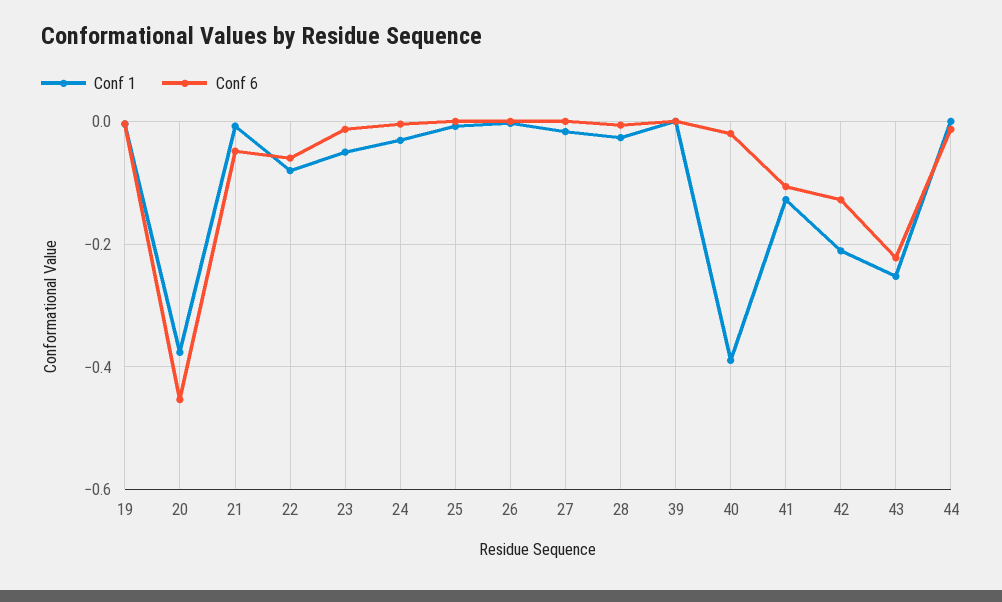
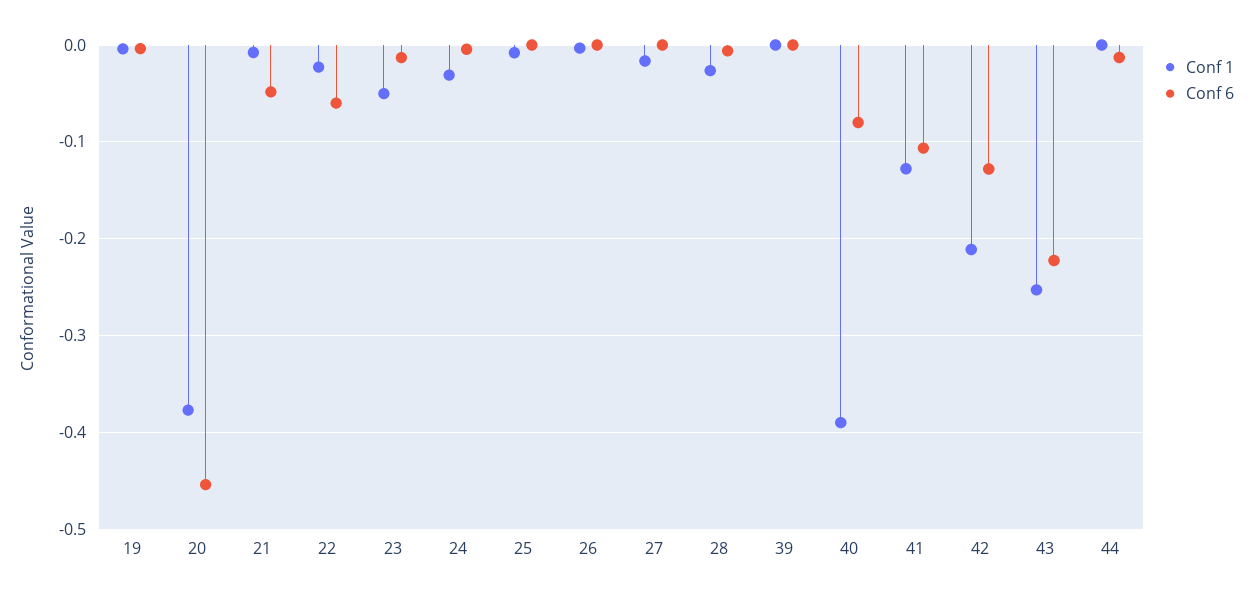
  {
    "Conf 1": {
      "19": 0,
      "20": -0.38,
      "21": -0.01,
-     "22": -0.08,
+     "22": -0.02,
      "23": -0.05,
      "24": -0.03,
      "25": -0.01,
      "26": 0,
      "27": -0.02,
      "28": -0.03,
      "39": 0,
      "40": -0.39,
      "41": -0.13,
      "42": -0.21,
      "43": -0.25,
      "44": 0
    },
    "Conf 6": {
      "19": 0,
      "20": -0.45,
      "21": -0.05,
      "22": -0.06,
      "23": -0.01,
      "24": 0,
      "25": 0,
      "26": 0,
      "27": 0,
      "28": -0.01,
      "39": 0,
-     "40": -0.02,
+     "40": -0.08,
      "41": -0.11,
      "42": -0.13,
      "43": -0.22,
      "44": -0.01
    }
  }

